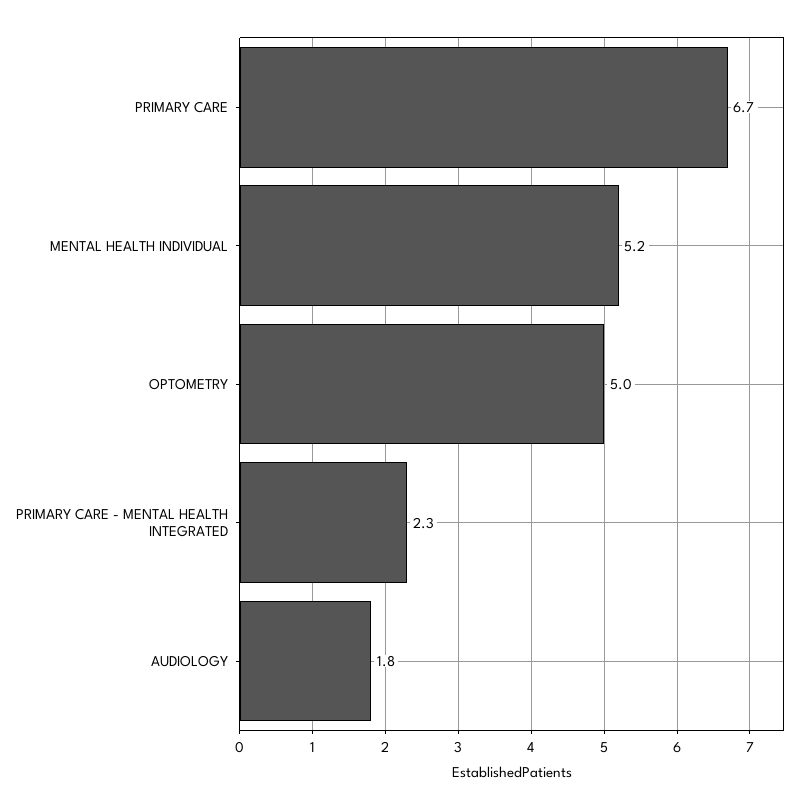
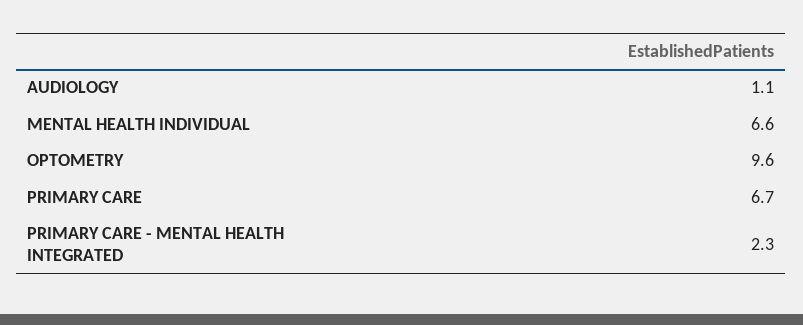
  {
    "PRIMARY CARE": 6.7,
-   "MENTAL HEALTH INDIVIDUAL": 5.2,
+   "MENTAL HEALTH INDIVIDUAL": 6.6,
-   "OPTOMETRY": 5,
+   "OPTOMETRY": 9.6,
    "PRIMARY CARE - MENTAL HEALTH INTEGRATED": 2.3,
-   "AUDIOLOGY": 1.8
+   "AUDIOLOGY": 1.1
  }

